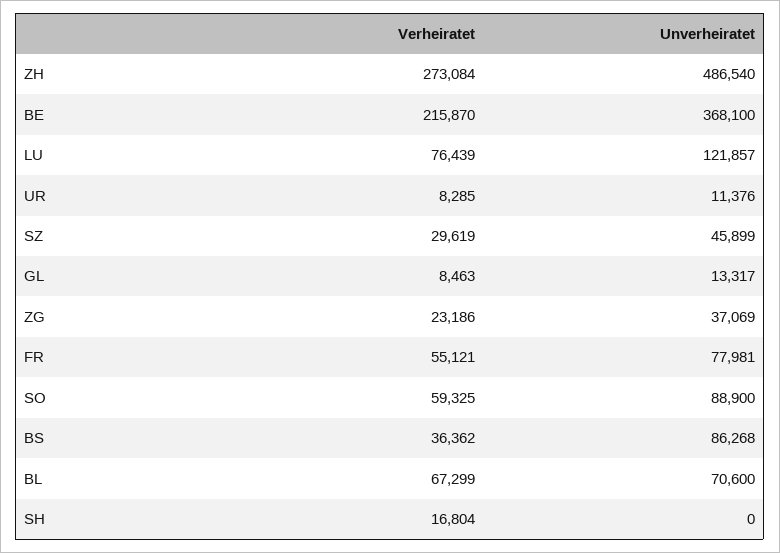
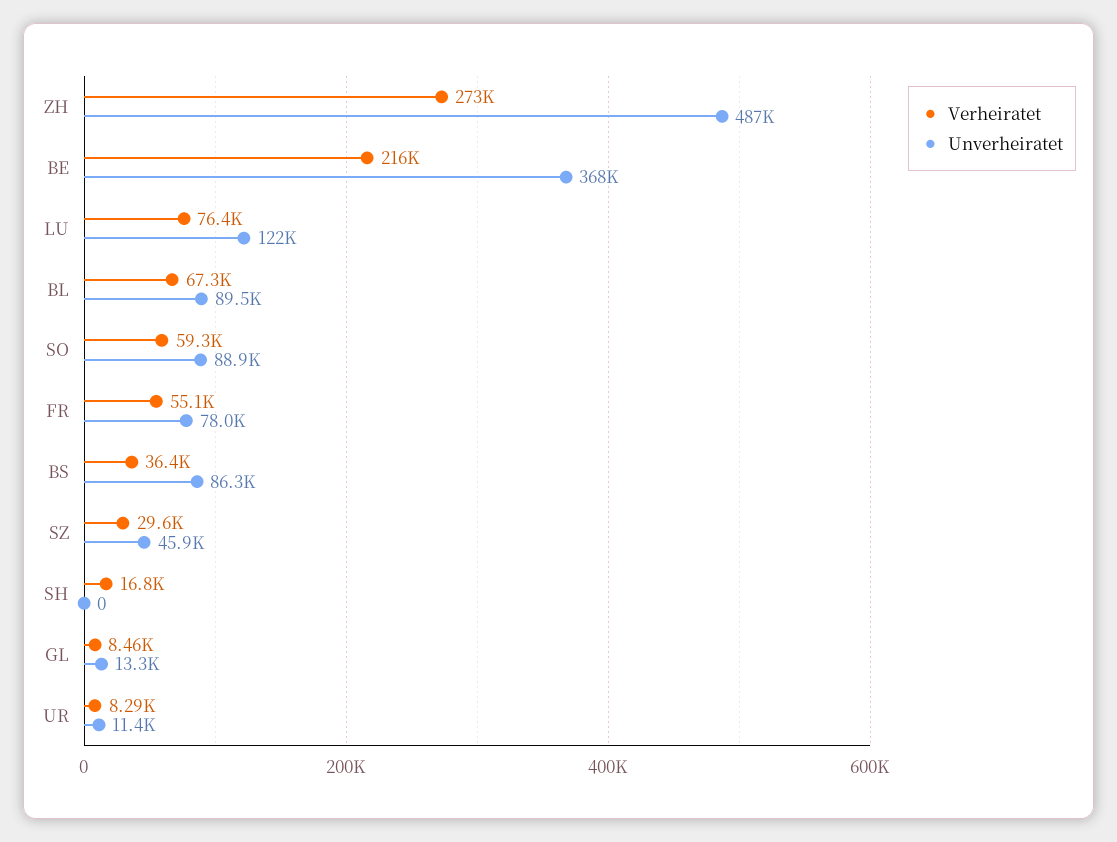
  {
    "Verheiratet": {
      "ZH": 273084,
      "BE": 215870,
      "LU": 76439,
      "UR": 8285,
      "SZ": 29619,
      "GL": 8463,
-     "ZG": 23186,
      "FR": 55121,
      "SO": 59325,
      "BS": 36362,
      "BL": 67299,
      "SH": 16804
    },
    "Unverheiratet": {
      "ZH": 486540,
      "BE": 368100,
      "LU": 121857,
      "UR": 11376,
      "SZ": 45899,
      "GL": 13317,
-     "ZG": 37069,
      "FR": 77981,
      "SO": 88900,
      "BS": 86268,
-     "BL": 70600,
+     "BL": 89500,
      "SH": 0
    }
  }

